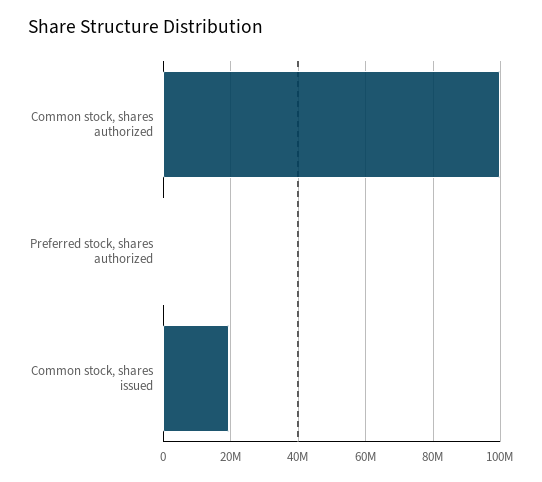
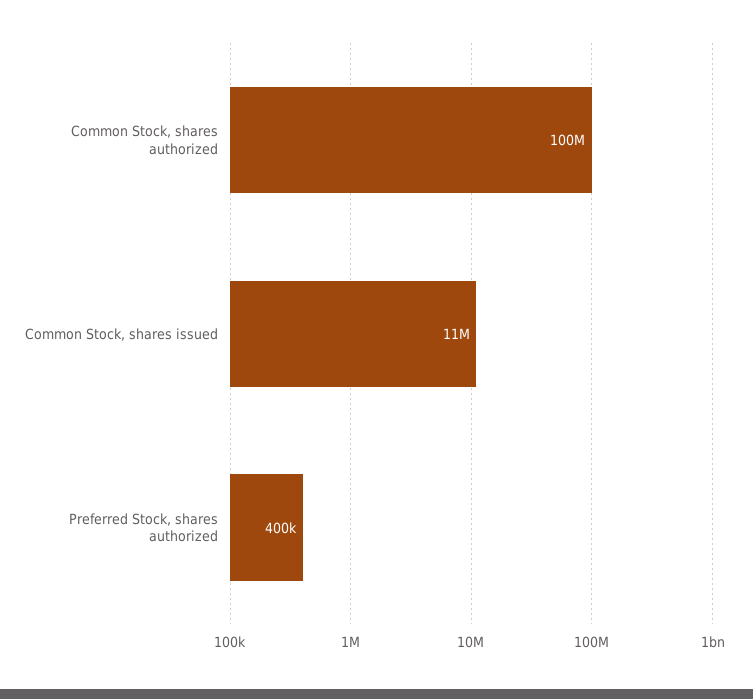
  {
    "Common stock, shares authorized": 100000000,
    "Preferred stock, shares authorized": 400000,
-   "Common stock, shares issued": 20000000
+   "Common stock, shares issued": 11000000
  }

